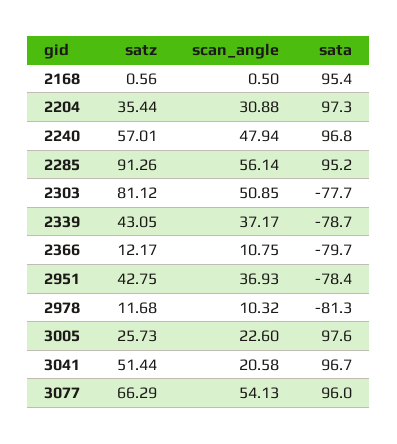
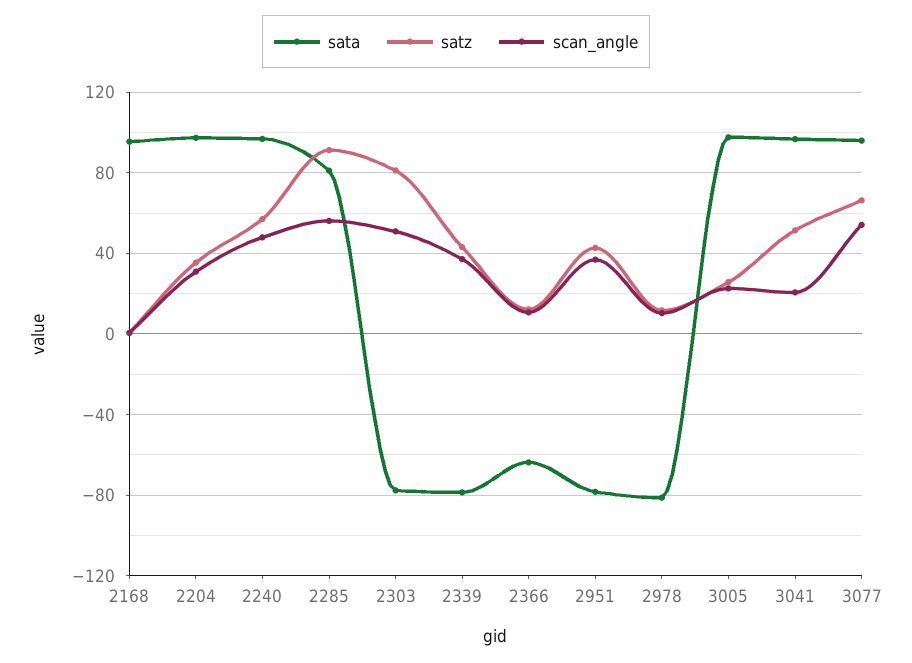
  {
    "satz": {
      "2168": 0.56,
      "2204": 35.44,
      "2240": 57.01,
      "2285": 91.26,
      "2303": 81.12,
      "2339": 43.05,
      "2366": 12.17,
      "2951": 42.75,
      "2978": 11.68,
      "3005": 25.73,
      "3041": 51.44,
      "3077": 66.29
    },
    "scan_angle": {
      "2168": 0.5,
      "2204": 30.88,
      "2240": 47.94,
      "2285": 56.14,
      "2303": 50.85,
      "2339": 37.17,
      "2366": 10.75,
      "2951": 36.93,
      "2978": 10.32,
      "3005": 22.6,
      "3041": 20.58,
      "3077": 54.13
    },
    "sata": {
      "2168": 95.4,
      "2204": 97.3,
      "2240": 96.8,
-     "2285": 95.2,
+     "2285": 80,
      "2303": -77.7,
      "2339": -78.7,
-     "2366": -79.7,
+     "2366": -65,
      "2951": -78.4,
      "2978": -81.3,
      "3005": 97.6,
      "3041": 96.7,
      "3077": 96
    }
  }

